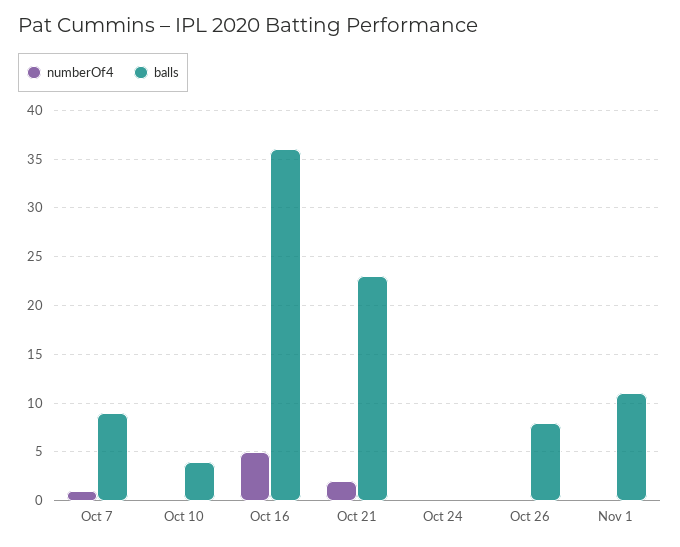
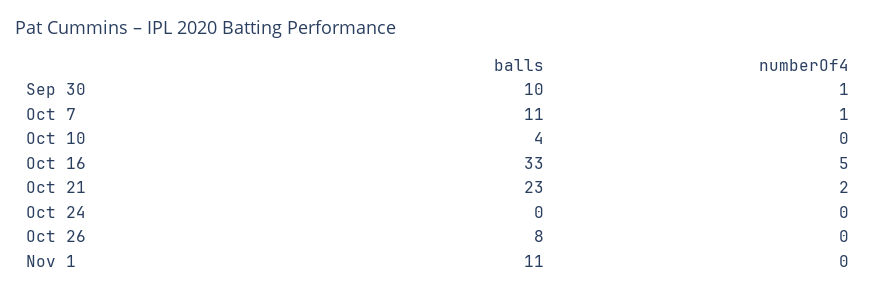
  {
    "numberOf4": {
      "Oct 7": 1,
      "Oct 10": 0,
      "Oct 16": 5,
      "Oct 21": 2,
      "Oct 24": 0,
      "Oct 26": 0,
-     "Nov 1": 0
+     "Nov 1": 0,
+     "Sep 30": 1
    },
    "balls": {
-     "Oct 7": 9,
+     "Oct 7": 11,
      "Oct 10": 4,
-     "Oct 16": 36,
+     "Oct 16": 33,
      "Oct 21": 23,
      "Oct 24": 0,
      "Oct 26": 8,
-     "Nov 1": 11
+     "Nov 1": 11,
+     "Sep 30": 10
    }
  }

